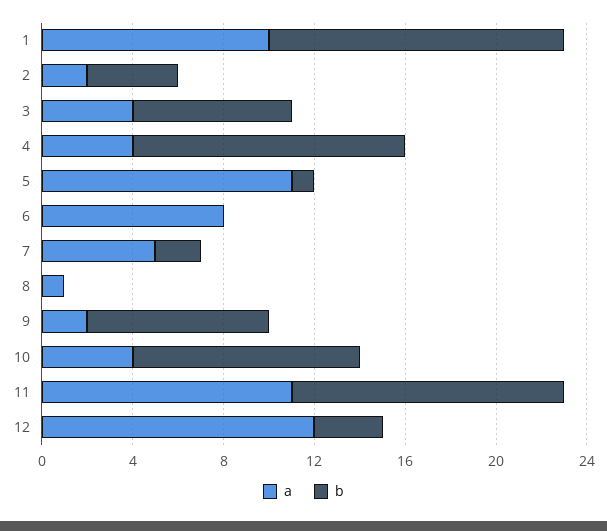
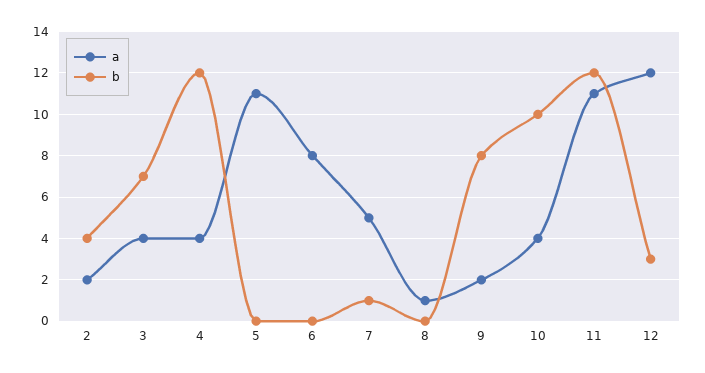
  {
    "a": {
-     "1": 10,
      "2": 2,
      "3": 4,
      "4": 4,
      "5": 11,
      "6": 8,
      "7": 5,
      "8": 1,
      "9": 2,
      "10": 4,
      "11": 11,
      "12": 12
    },
    "b": {
-     "1": 13,
      "2": 4,
      "3": 7,
      "4": 12,
-     "5": 1,
+     "5": 0,
      "6": 0,
-     "7": 2,
+     "7": 1,
      "8": 0,
      "9": 8,
      "10": 10,
      "11": 12,
      "12": 3
    }
  }

